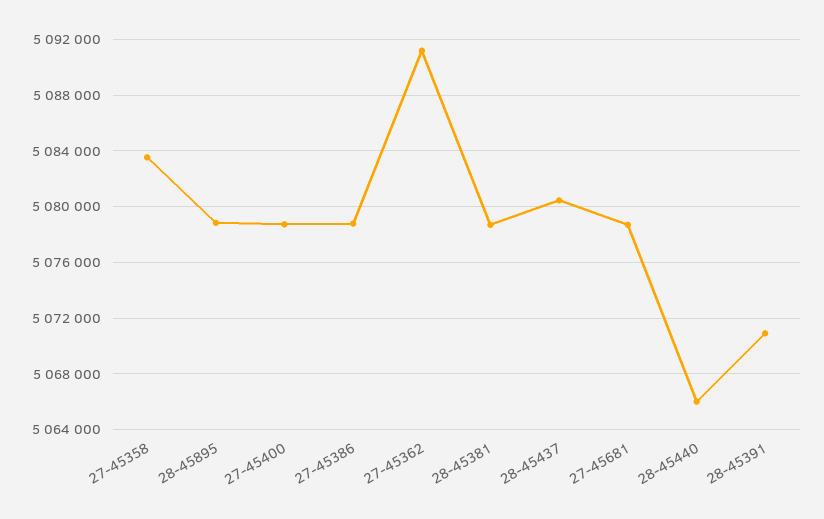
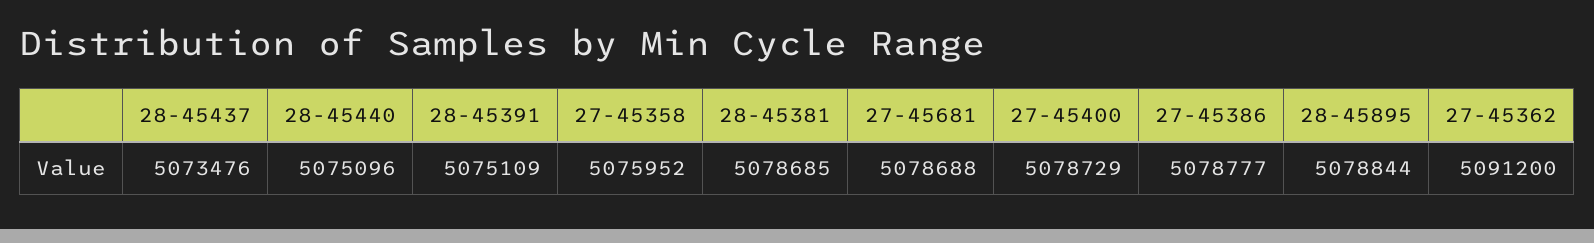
  {
-   "27-45358": 5083500,
+   "27-45358": 5075952,
    "28-45895": 5078844,
    "27-45400": 5078729,
    "27-45386": 5078777,
    "27-45362": 5091200,
    "28-45381": 5078685,
-   "28-45437": 5080500,
+   "28-45437": 5073476,
    "27-45681": 5078688,
-   "28-45440": 5066000,
+   "28-45440": 5075096,
-   "28-45391": 5071000
+   "28-45391": 5075109
  }

